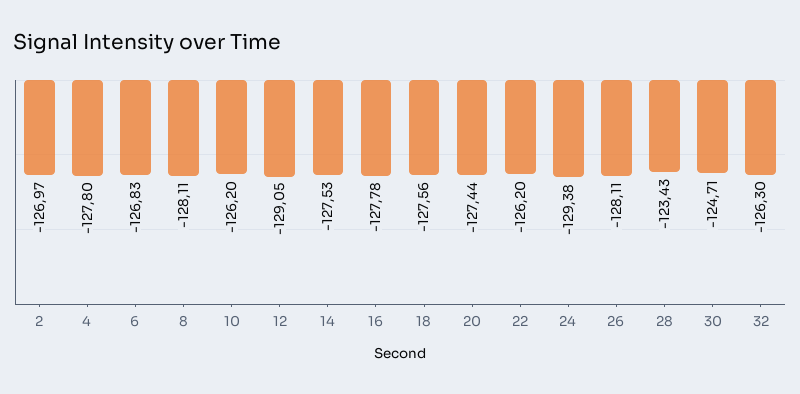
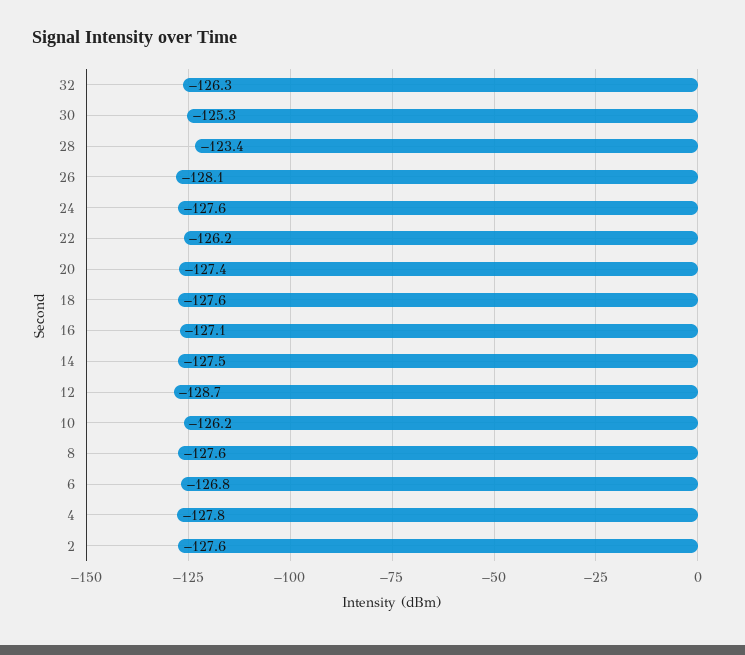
  {
-   "2": -126.97,
+   "2": -127.6,
    "4": -127.8,
    "6": -126.83,
-   "8": -128.11,
+   "8": -127.6,
    "10": -126.2,
-   "12": -129.05,
+   "12": -128.7,
    "14": -127.53,
-   "16": -127.78,
+   "16": -127.1,
    "18": -127.56,
    "20": -127.44,
    "22": -126.2,
-   "24": -129.38,
+   "24": -127.6,
    "26": -128.11,
    "28": -123.43,
-   "30": -124.71,
+   "30": -125.3,
    "32": -126.3
  }

